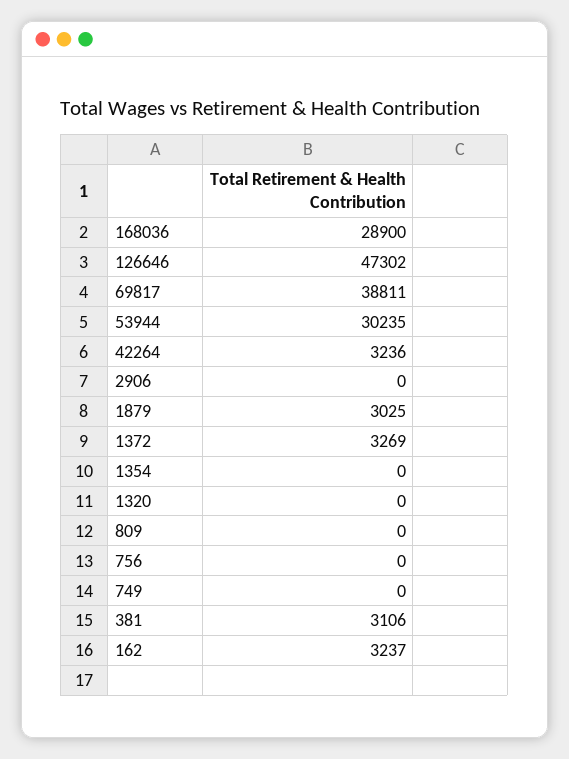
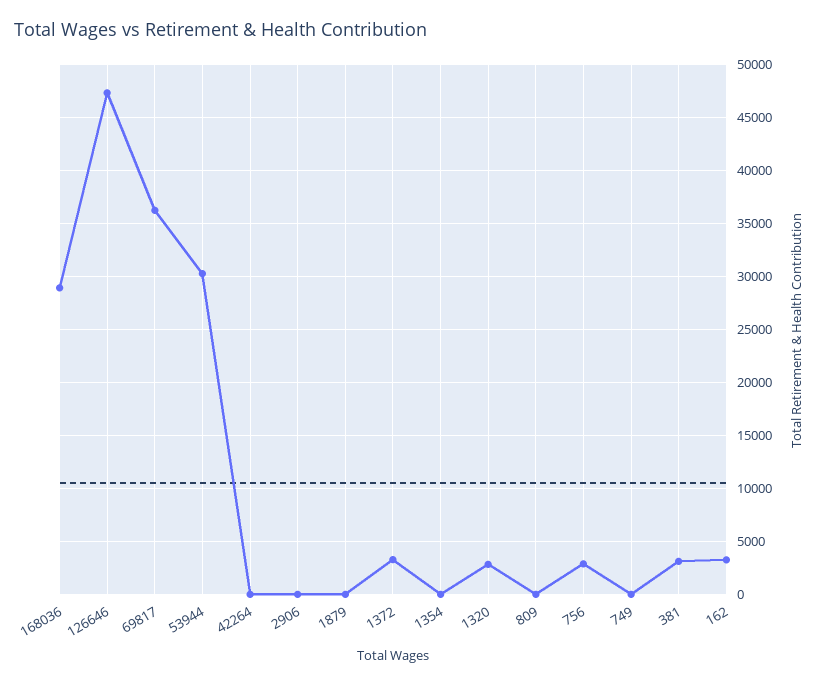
  {
    "168036": 28900,
    "126646": 47302,
-   "69817": 38811,
+   "69817": 36000,
    "53944": 30235,
-   "42264": 3236,
+   "42264": 0,
    "2906": 0,
-   "1879": 3025,
+   "1879": 0,
    "1372": 3269,
    "1354": 0,
-   "1320": 0,
+   "1320": 3000,
    "809": 0,
-   "756": 0,
+   "756": 3000,
    "749": 0,
    "381": 3106,
    "162": 3237
  }

